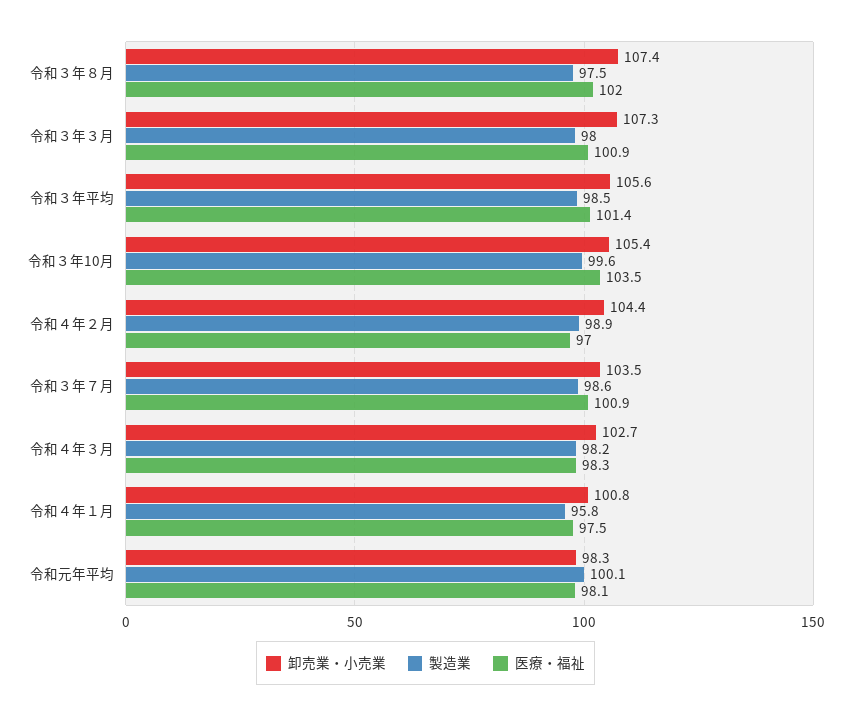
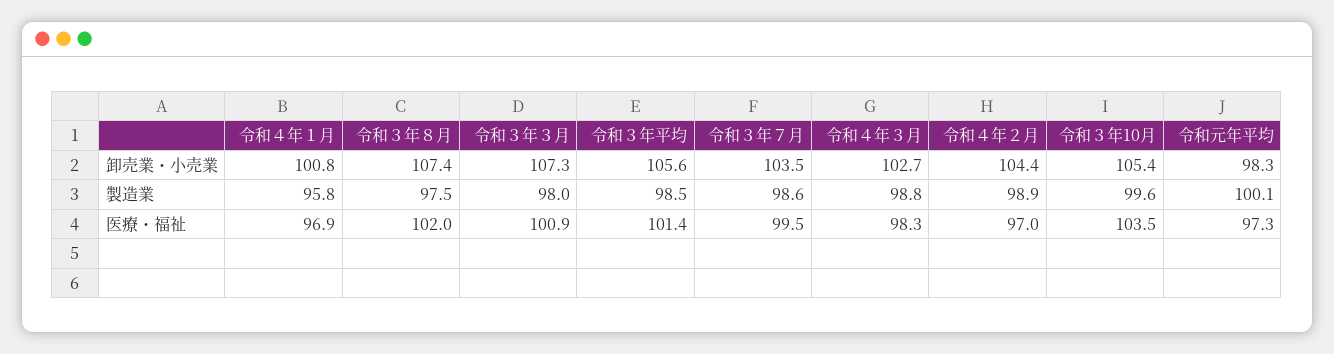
  {
    "卸売業・小売業": {
      "令和３年８月": 107.4,
      "令和３年３月": 107.3,
      "令和３年平均": 105.6,
      "令和３年10月": 105.4,
      "令和４年２月": 104.4,
      "令和３年７月": 103.5,
      "令和４年３月": 102.7,
      "令和４年１月": 100.8,
      "令和元年平均": 98.3
    },
    "製造業": {
      "令和３年８月": 97.5,
      "令和３年３月": 98,
      "令和３年平均": 98.5,
      "令和３年10月": 99.6,
      "令和４年２月": 98.9,
      "令和３年７月": 98.6,
-     "令和４年３月": 98.2,
+     "令和４年３月": 98.8,
      "令和４年１月": 95.8,
      "令和元年平均": 100.1
    },
    "医療・福祉": {
      "令和３年８月": 102,
      "令和３年３月": 100.9,
      "令和３年平均": 101.4,
      "令和３年10月": 103.5,
      "令和４年２月": 97,
-     "令和３年７月": 100.9,
+     "令和３年７月": 99.5,
      "令和４年３月": 98.3,
-     "令和４年１月": 97.5,
+     "令和４年１月": 96.9,
-     "令和元年平均": 98.1
+     "令和元年平均": 97.3
    }
  }

